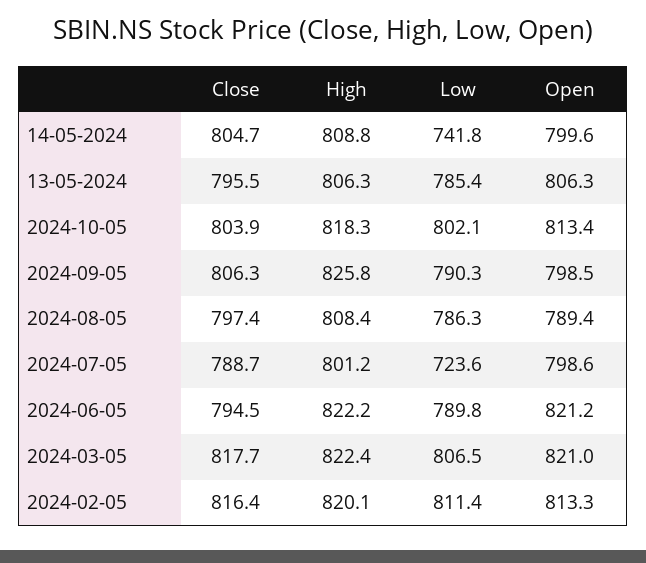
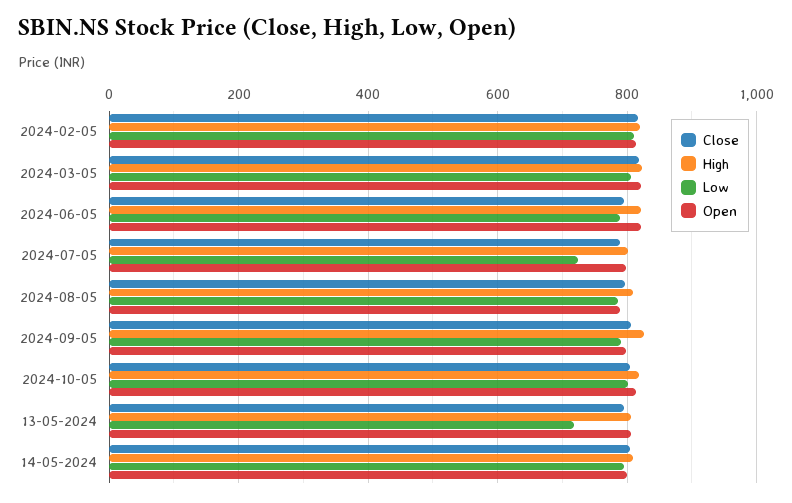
  {
    "Close": {
      "14-05-2024": 804.7,
      "13-05-2024": 795.5,
      "2024-10-05": 803.9,
      "2024-09-05": 806.3,
      "2024-08-05": 797.4,
      "2024-07-05": 788.7,
      "2024-06-05": 794.5,
      "2024-03-05": 817.7,
      "2024-02-05": 816.4
    },
    "High": {
      "14-05-2024": 808.8,
      "13-05-2024": 806.3,
      "2024-10-05": 818.3,
      "2024-09-05": 825.8,
      "2024-08-05": 808.4,
      "2024-07-05": 801.2,
      "2024-06-05": 822.2,
      "2024-03-05": 822.4,
      "2024-02-05": 820.1
    },
    "Low": {
-     "14-05-2024": 741.8,
+     "14-05-2024": 800,
-     "13-05-2024": 785.4,
+     "13-05-2024": 720,
      "2024-10-05": 802.1,
      "2024-09-05": 790.3,
      "2024-08-05": 786.3,
      "2024-07-05": 723.6,
      "2024-06-05": 789.8,
      "2024-03-05": 806.5,
      "2024-02-05": 811.4
    },
    "Open": {
      "14-05-2024": 799.6,
      "13-05-2024": 806.3,
      "2024-10-05": 813.4,
      "2024-09-05": 798.5,
      "2024-08-05": 789.4,
      "2024-07-05": 798.6,
      "2024-06-05": 821.2,
      "2024-03-05": 821,
      "2024-02-05": 813.3
    }
  }

